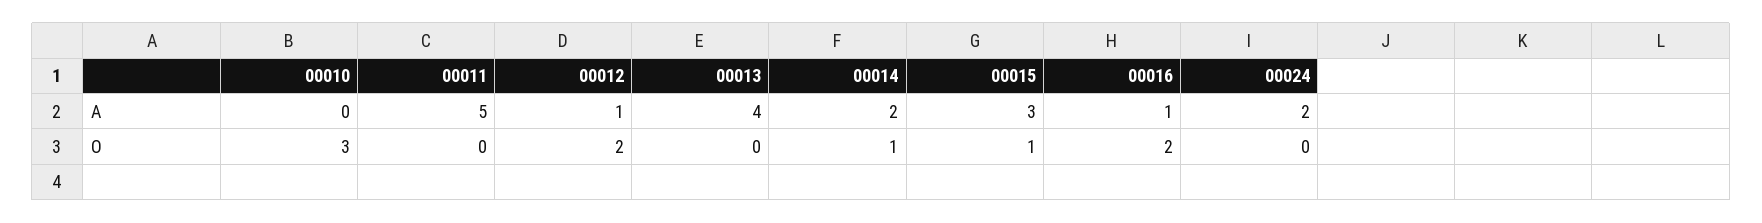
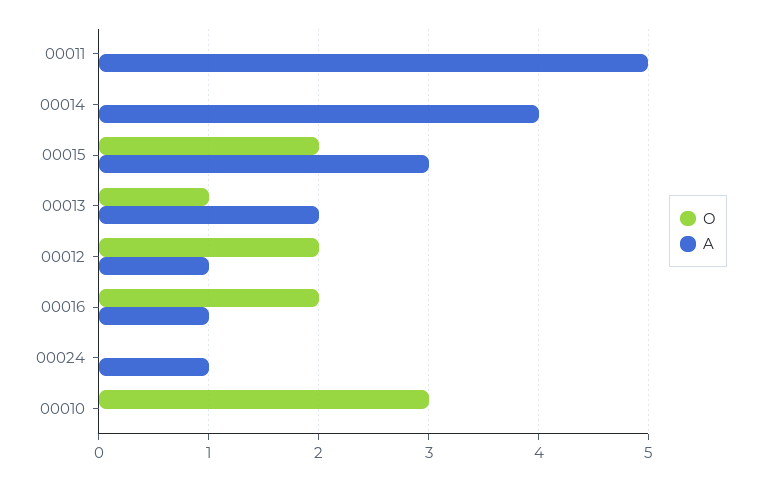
  {
    "A": {
      "00010": 0,
      "00011": 5,
      "00012": 1,
-     "00013": 4,
+     "00013": 2,
-     "00014": 2,
+     "00014": 4,
      "00015": 3,
      "00016": 1,
-     "00024": 2
+     "00024": 1
    },
    "O": {
      "00010": 3,
      "00011": 0,
      "00012": 2,
-     "00013": 0,
+     "00013": 1,
-     "00014": 1,
+     "00014": 0,
-     "00015": 1,
+     "00015": 2,
      "00016": 2,
      "00024": 0
    }
  }

